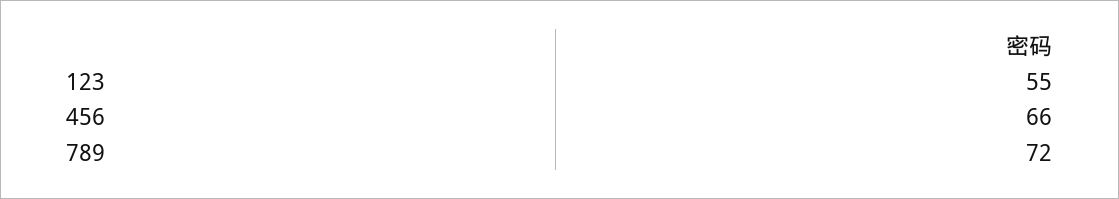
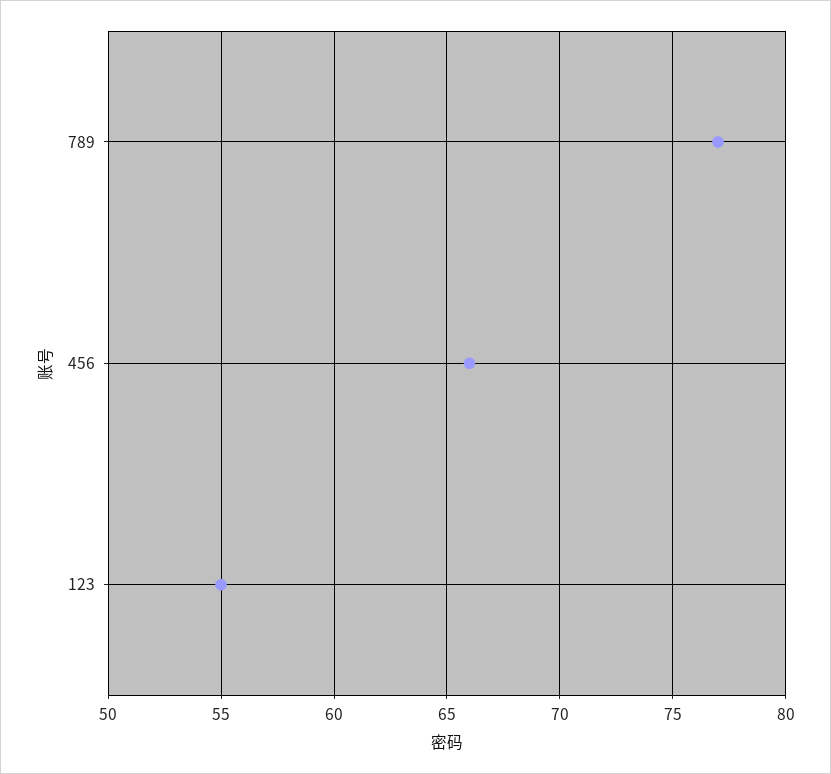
  {
    "123": 55,
    "456": 66,
-   "789": 72
+   "789": 77
  }

